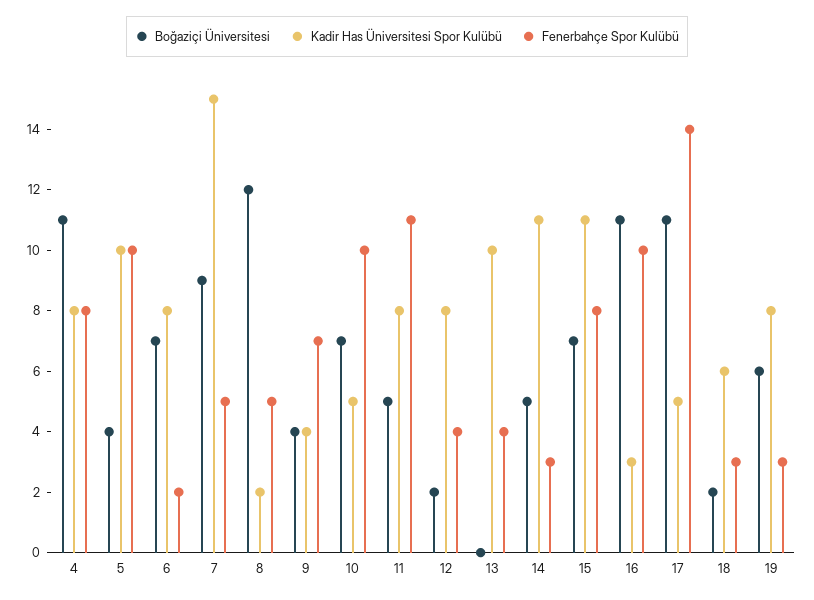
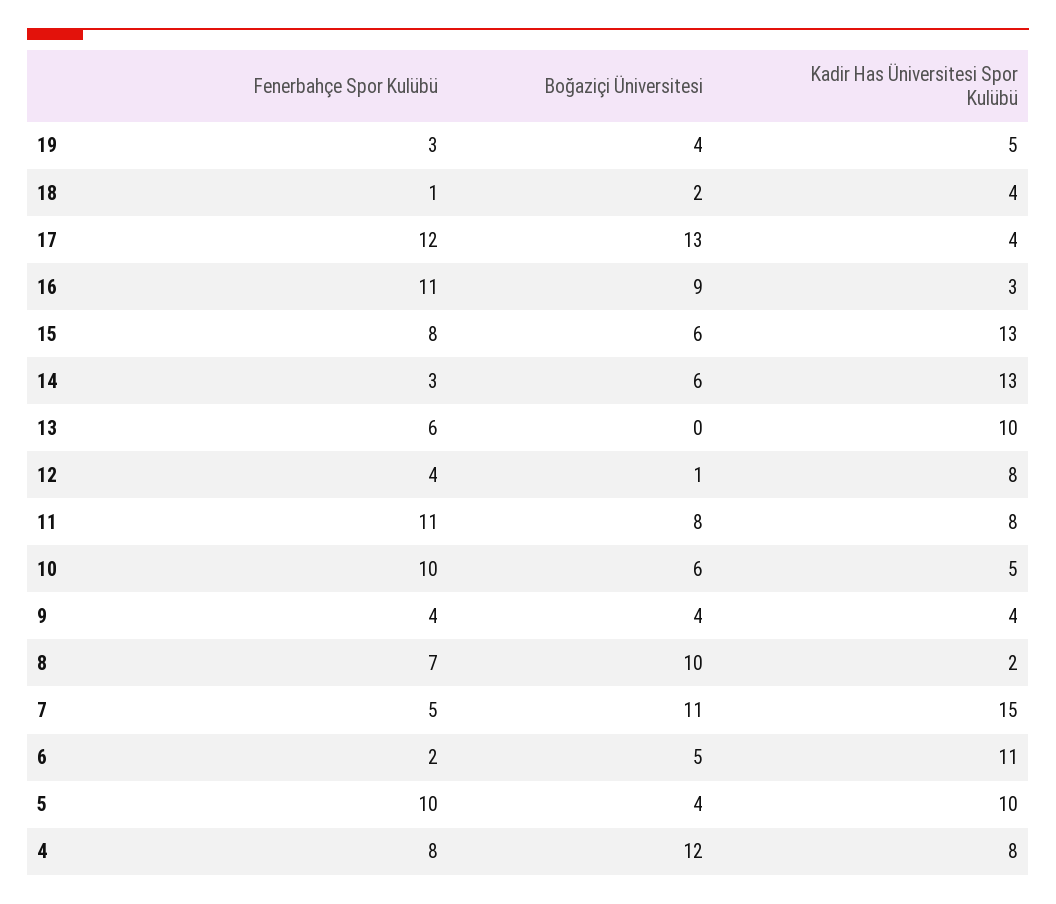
  {
    "Boğaziçi Üniversitesi": {
-     "4": 11,
+     "4": 12,
      "5": 4,
-     "6": 7,
+     "6": 5,
-     "7": 9,
+     "7": 11,
-     "8": 12,
+     "8": 10,
      "9": 4,
-     "10": 7,
+     "10": 6,
-     "11": 5,
+     "11": 8,
-     "12": 2,
+     "12": 1,
      "13": 0,
-     "14": 5,
+     "14": 6,
-     "15": 7,
+     "15": 6,
-     "16": 11,
+     "16": 9,
-     "17": 11,
+     "17": 13,
      "18": 2,
-     "19": 6
+     "19": 4
    },
    "Kadir Has Üniversitesi Spor Kulübü": {
      "4": 8,
      "5": 10,
-     "6": 8,
+     "6": 11,
      "7": 15,
      "8": 2,
      "9": 4,
      "10": 5,
      "11": 8,
      "12": 8,
      "13": 10,
-     "14": 11,
+     "14": 13,
-     "15": 11,
+     "15": 13,
      "16": 3,
-     "17": 5,
+     "17": 4,
-     "18": 6,
+     "18": 4,
-     "19": 8
+     "19": 5
    },
    "Fenerbahçe Spor Kulübü": {
      "4": 8,
      "5": 10,
      "6": 2,
      "7": 5,
-     "8": 5,
+     "8": 7,
-     "9": 7,
+     "9": 4,
      "10": 10,
      "11": 11,
      "12": 4,
-     "13": 4,
+     "13": 6,
      "14": 3,
      "15": 8,
-     "16": 10,
+     "16": 11,
-     "17": 14,
+     "17": 12,
-     "18": 3,
+     "18": 1,
      "19": 3
    }
  }

